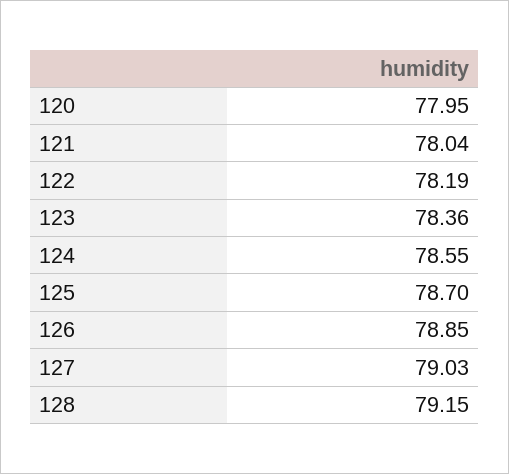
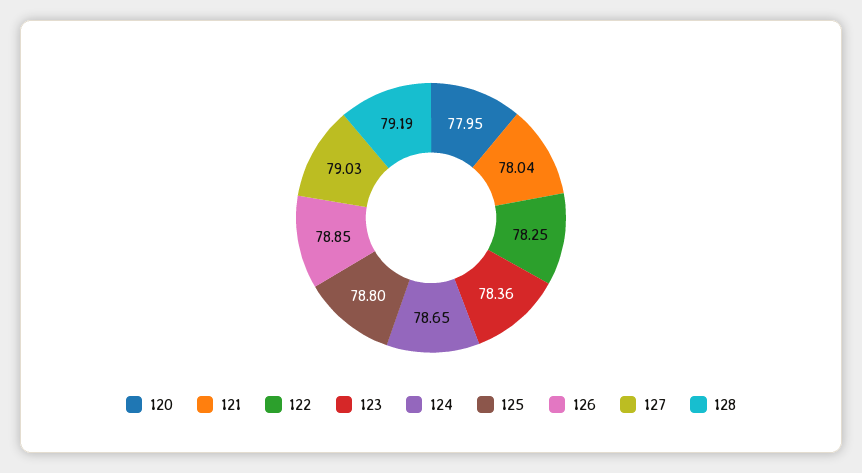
  {
    "120": 77.95,
    "121": 78.04,
-   "122": 78.19,
+   "122": 78.25,
    "123": 78.36,
-   "124": 78.55,
+   "124": 78.65,
-   "125": 78.7,
+   "125": 78.8,
    "126": 78.85,
    "127": 79.03,
-   "128": 79.15
+   "128": 79.19
  }

